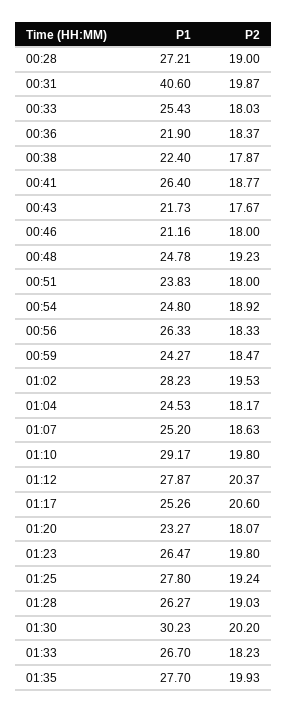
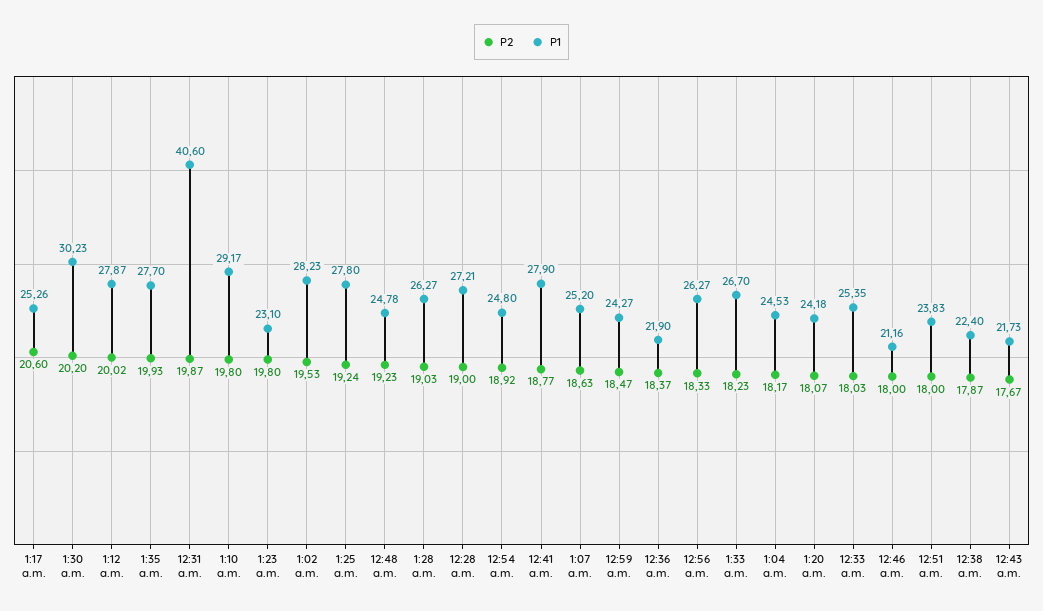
  {
    "P1": {
      "00:28": 27.21,
      "00:31": 40.6,
-     "00:33": 25.43,
+     "00:33": 25.35,
      "00:36": 21.9,
      "00:38": 22.4,
-     "00:41": 26.4,
+     "00:41": 27.9,
      "00:43": 21.73,
      "00:46": 21.16,
      "00:48": 24.78,
      "00:51": 23.83,
      "00:54": 24.8,
-     "00:56": 26.33,
+     "00:56": 26.27,
      "00:59": 24.27,
      "01:02": 28.23,
      "01:04": 24.53,
      "01:07": 25.2,
      "01:10": 29.17,
      "01:12": 27.87,
      "01:17": 25.26,
-     "01:20": 23.27,
+     "01:20": 24.18,
-     "01:23": 26.47,
+     "01:23": 23.1,
      "01:25": 27.8,
      "01:28": 26.27,
      "01:30": 30.23,
      "01:33": 26.7,
      "01:35": 27.7
    },
    "P2": {
      "00:28": 19,
      "00:31": 19.87,
      "00:33": 18.03,
      "00:36": 18.37,
      "00:38": 17.87,
      "00:41": 18.77,
      "00:43": 17.67,
      "00:46": 18,
      "00:48": 19.23,
      "00:51": 18,
      "00:54": 18.92,
      "00:56": 18.33,
      "00:59": 18.47,
      "01:02": 19.53,
      "01:04": 18.17,
      "01:07": 18.63,
      "01:10": 19.8,
-     "01:12": 20.37,
+     "01:12": 20.02,
      "01:17": 20.6,
      "01:20": 18.07,
      "01:23": 19.8,
      "01:25": 19.24,
      "01:28": 19.03,
      "01:30": 20.2,
      "01:33": 18.23,
      "01:35": 19.93
    }
  }

